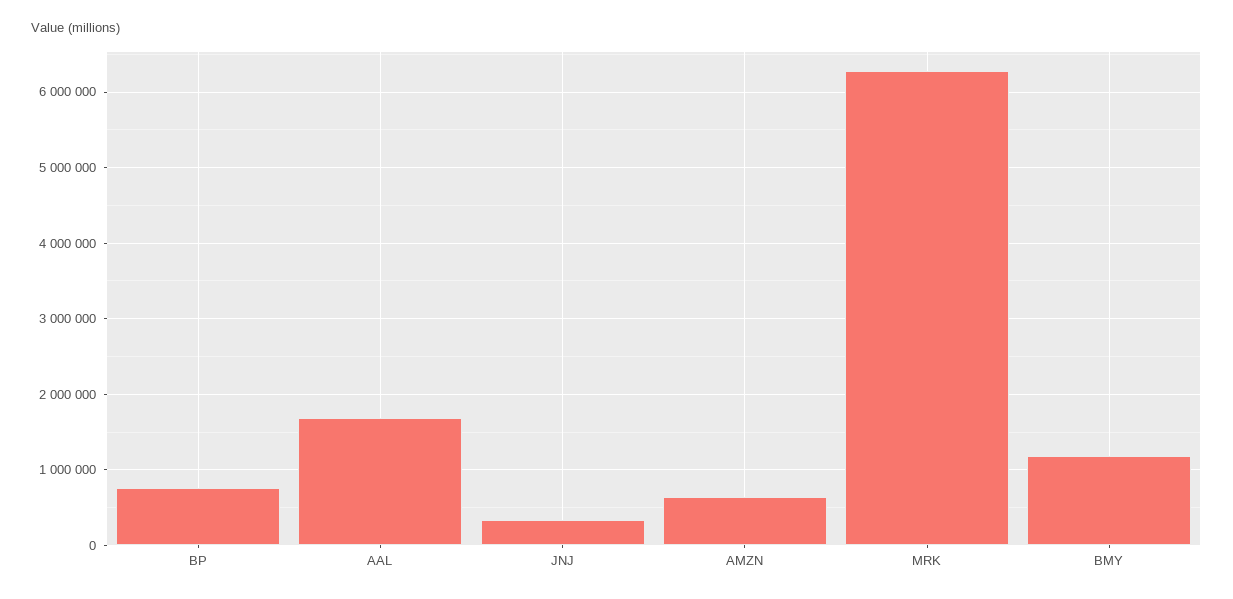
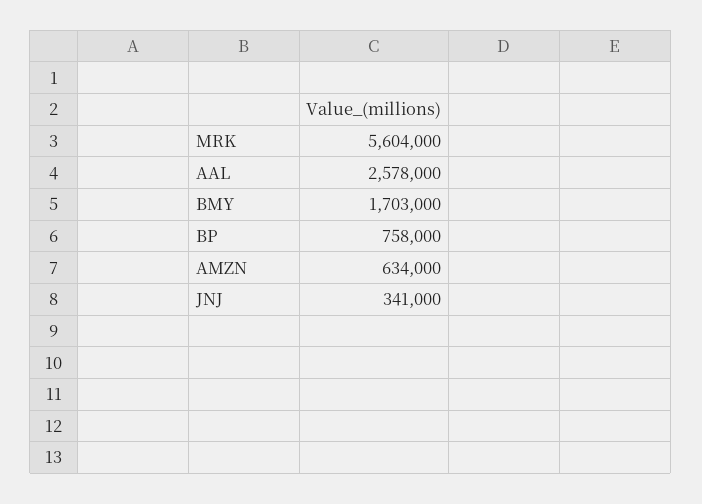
  {
    "BP": 758000,
-   "AAL": 1700000,
+   "AAL": 2578000,
    "JNJ": 341000,
    "AMZN": 634000,
-   "MRK": 6300000,
+   "MRK": 5604000,
-   "BMY": 1200000
+   "BMY": 1703000
  }

